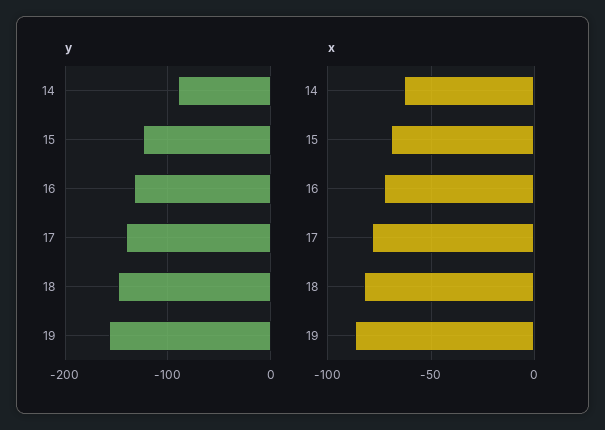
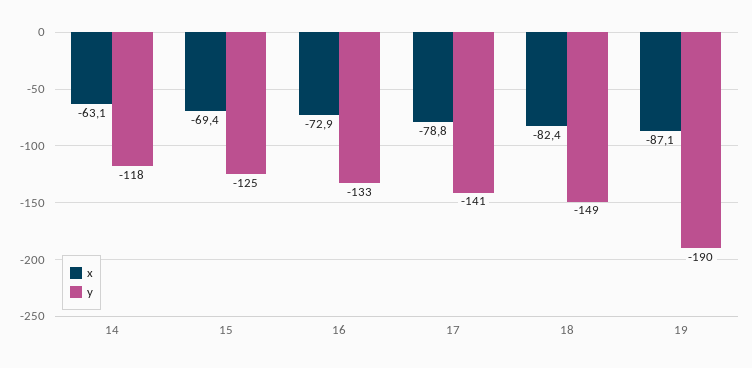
  {
    "y": {
-     "14": -90,
+     "14": -118,
      "15": -125,
      "16": -133,
      "17": -141,
      "18": -149,
-     "19": -160
+     "19": -190
    },
    "x": {
      "14": -63.1,
      "15": -69.4,
      "16": -72.9,
      "17": -78.8,
      "18": -82.4,
      "19": -87.1
    }
  }

